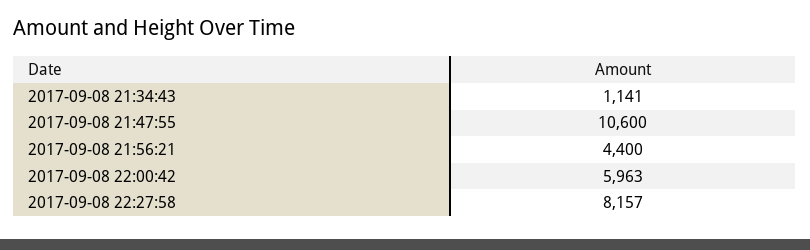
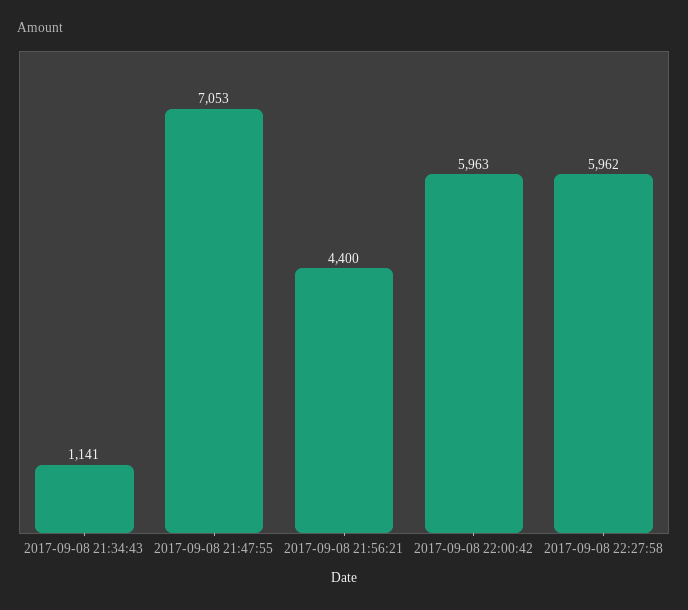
  {
    "2017-09-08 21:34:43": 1141,
-   "2017-09-08 21:47:55": 10600,
+   "2017-09-08 21:47:55": 7053,
    "2017-09-08 21:56:21": 4400,
    "2017-09-08 22:00:42": 5963,
-   "2017-09-08 22:27:58": 8157
+   "2017-09-08 22:27:58": 5962
  }

